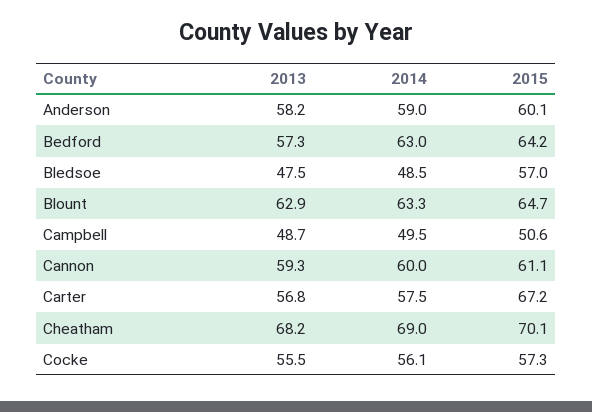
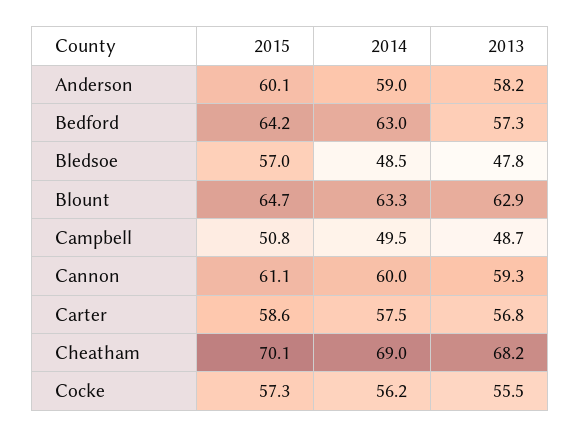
  {
    "2013": {
      "Anderson": 58.2,
      "Bedford": 57.3,
-     "Bledsoe": 47.5,
+     "Bledsoe": 47.8,
      "Blount": 62.9,
      "Campbell": 48.7,
      "Cannon": 59.3,
      "Carter": 56.8,
      "Cheatham": 68.2,
      "Cocke": 55.5
    },
    "2014": {
      "Anderson": 59,
      "Bedford": 63,
      "Bledsoe": 48.5,
      "Blount": 63.3,
      "Campbell": 49.5,
      "Cannon": 60,
      "Carter": 57.5,
      "Cheatham": 69,
-     "Cocke": 56.1
+     "Cocke": 56.2
    },
    "2015": {
      "Anderson": 60.1,
      "Bedford": 64.2,
      "Bledsoe": 57,
      "Blount": 64.7,
-     "Campbell": 50.6,
+     "Campbell": 50.8,
      "Cannon": 61.1,
-     "Carter": 67.2,
+     "Carter": 58.6,
      "Cheatham": 70.1,
      "Cocke": 57.3
    }
  }

